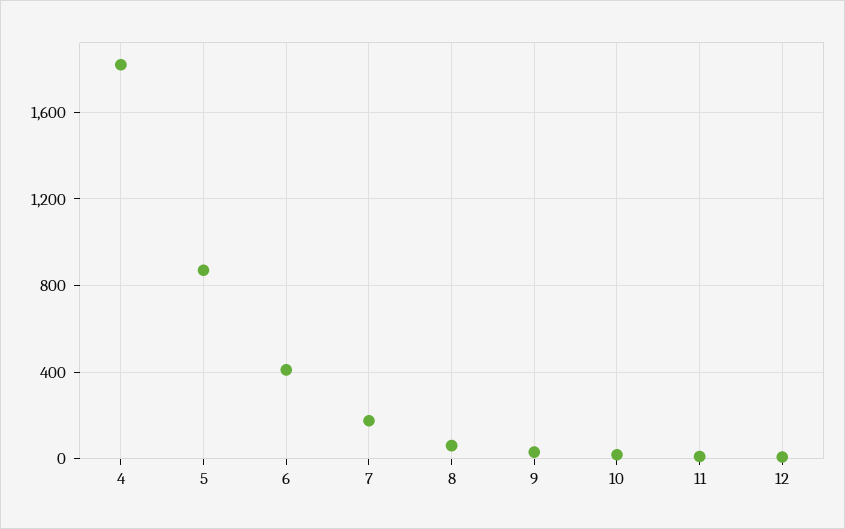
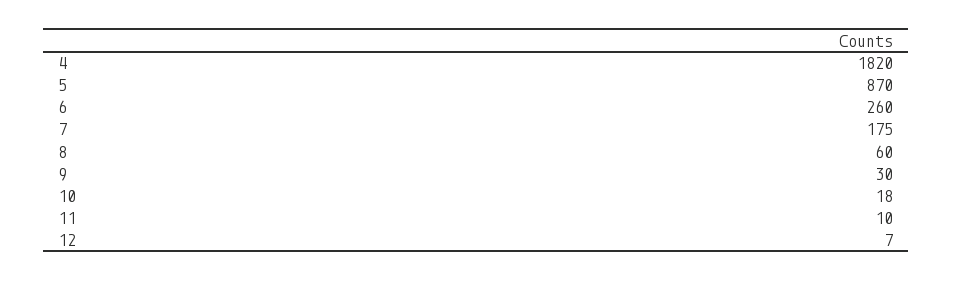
  {
    "4": 1820,
    "5": 870,
-   "6": 400,
+   "6": 260,
    "7": 175,
    "8": 60,
    "9": 30,
    "10": 18,
    "11": 10,
    "12": 7
  }

